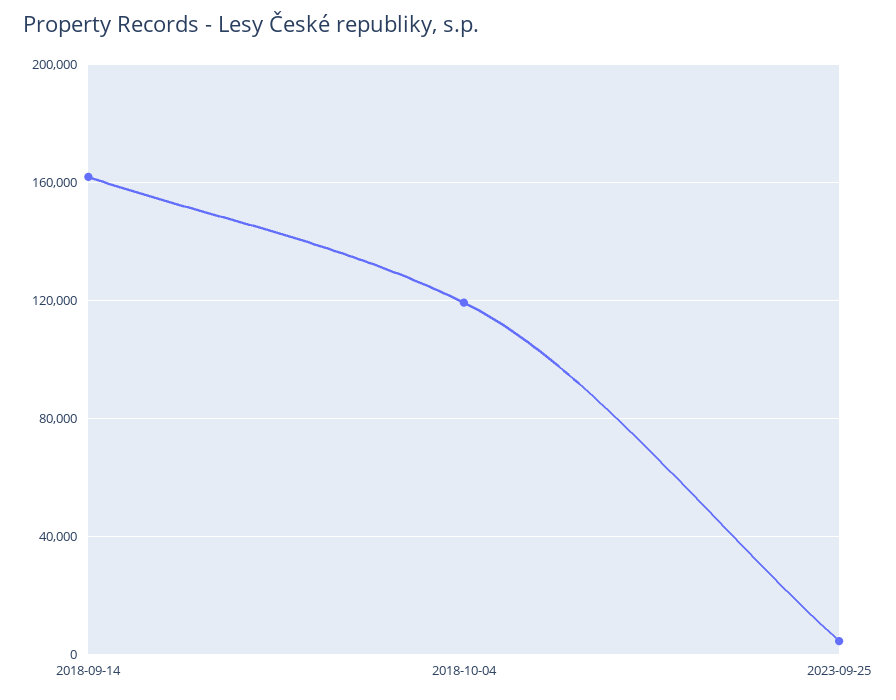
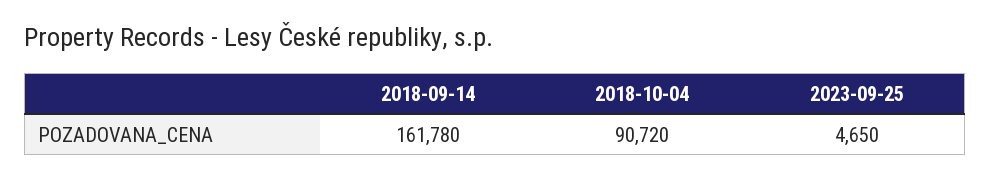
  {
    "2018-09-14": 161780,
-   "2018-10-04": 120000,
+   "2018-10-04": 90720,
    "2023-09-25": 4650
  }

